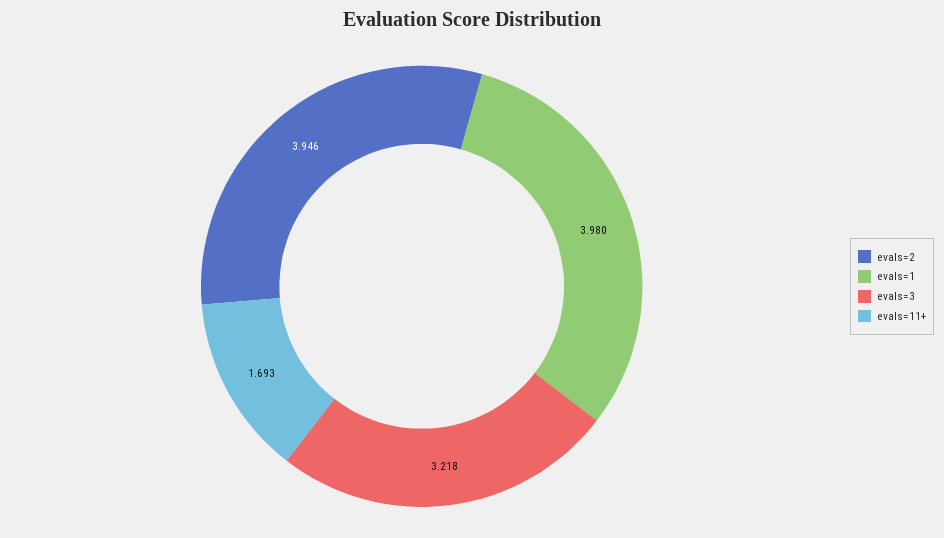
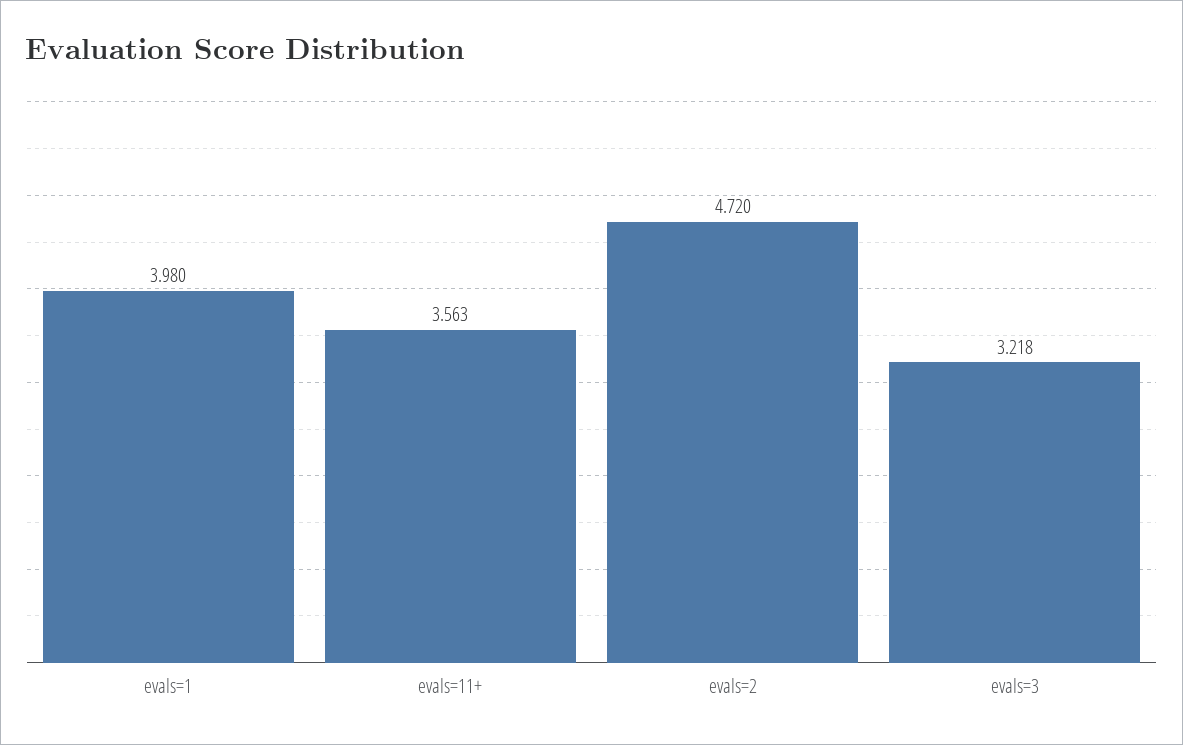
  {
-   "evals=2": 3.946,
+   "evals=2": 4.72,
    "evals=1": 3.98,
    "evals=3": 3.218,
-   "evals=11+": 1.693
+   "evals=11+": 3.563
  }

